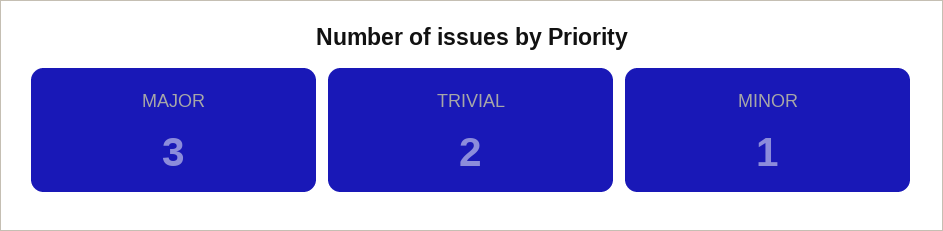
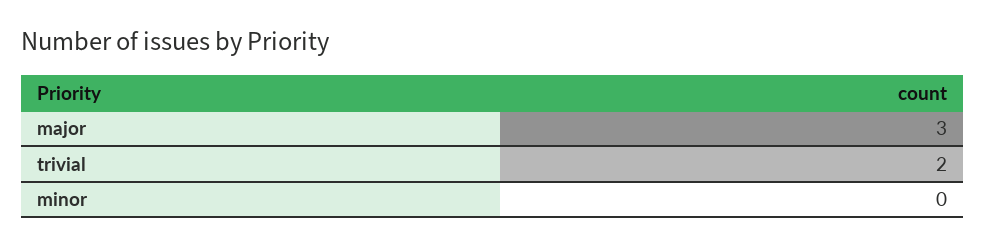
  {
    "MAJOR": 3,
    "TRIVIAL": 2,
-   "MINOR": 1
+   "MINOR": 0
  }

